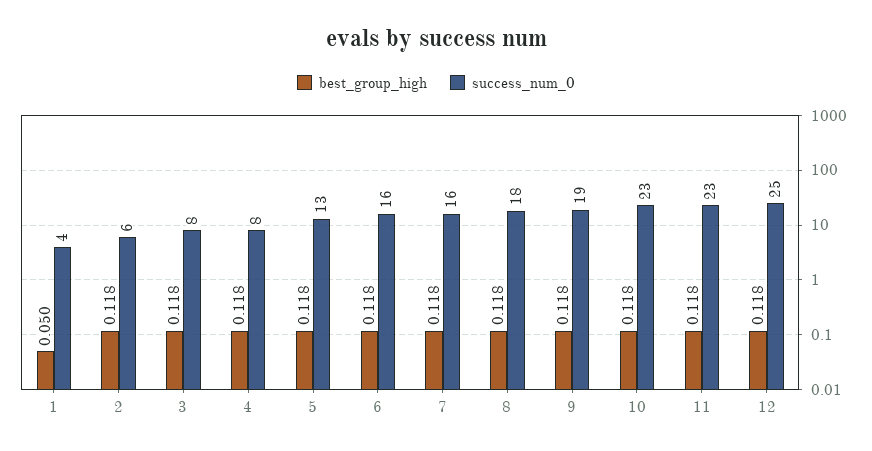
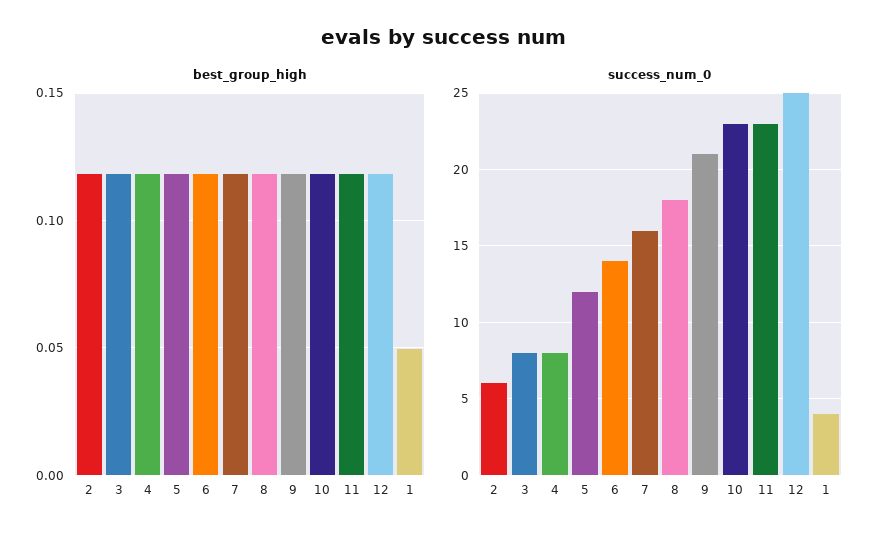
  {
    "best_group_high": {
      "1": 0.05,
      "2": 0.118,
      "3": 0.118,
      "4": 0.118,
      "5": 0.118,
      "6": 0.118,
      "7": 0.118,
      "8": 0.118,
      "9": 0.118,
      "10": 0.118,
      "11": 0.118,
      "12": 0.118
    },
    "success_num_0": {
      "1": 4,
      "2": 6,
      "3": 8,
      "4": 8,
-     "5": 13,
+     "5": 12,
-     "6": 16,
+     "6": 14,
      "7": 16,
      "8": 18,
-     "9": 19,
+     "9": 21,
      "10": 23,
      "11": 23,
      "12": 25
    }
  }

